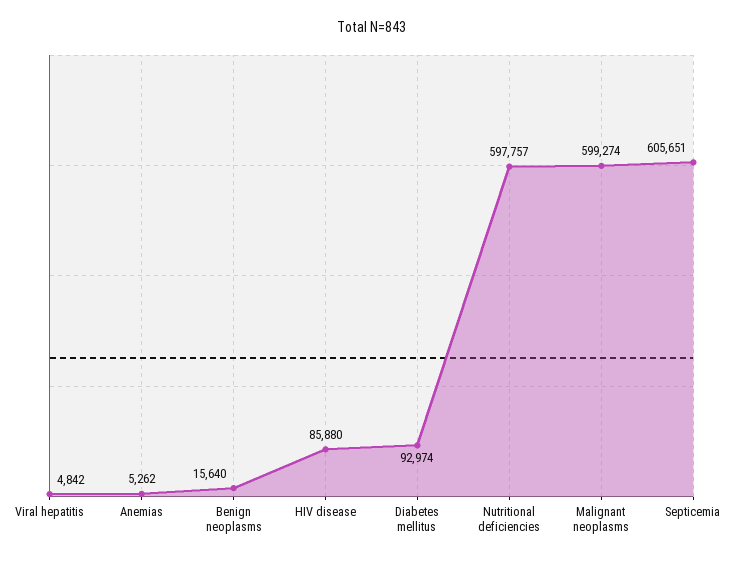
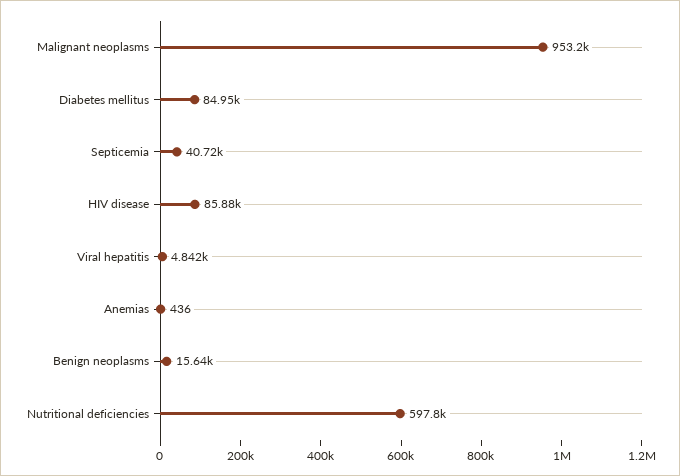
  {
    "Viral hepatitis": 4842,
-   "Anemias": 5262,
+   "Anemias": 436,
    "Benign neoplasms": 15640,
    "HIV disease": 85880,
-   "Diabetes mellitus": 92974,
+   "Diabetes mellitus": 84950,
    "Nutritional deficiencies": 597757,
-   "Malignant neoplasms": 599274,
+   "Malignant neoplasms": 953200,
-   "Septicemia": 605651
+   "Septicemia": 40720
  }

